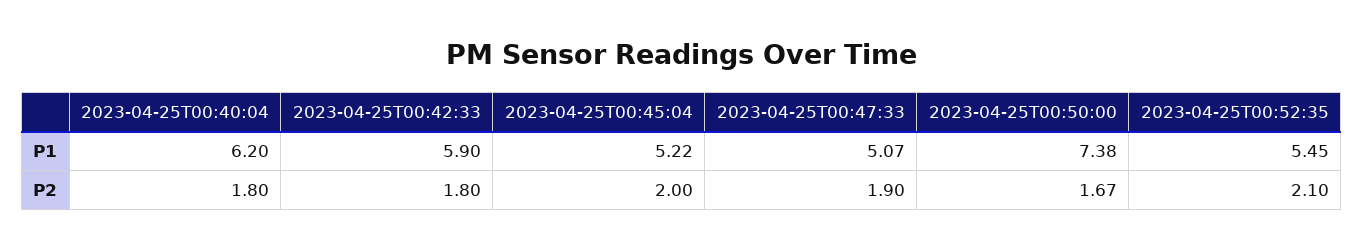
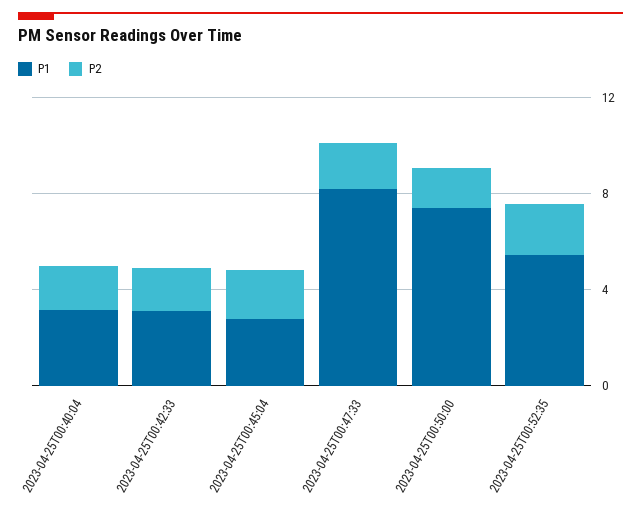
  {
    "P1": {
-     "2023-04-25T00:40:04": 6.2,
+     "2023-04-25T00:40:04": 3,
-     "2023-04-25T00:42:33": 5.9,
+     "2023-04-25T00:42:33": 3,
-     "2023-04-25T00:45:04": 5.22,
+     "2023-04-25T00:45:04": 3,
-     "2023-04-25T00:47:33": 5.07,
+     "2023-04-25T00:47:33": 8,
      "2023-04-25T00:50:00": 7.38,
      "2023-04-25T00:52:35": 5.45
    },
    "P2": {
      "2023-04-25T00:40:04": 1.8,
      "2023-04-25T00:42:33": 1.8,
      "2023-04-25T00:45:04": 2,
      "2023-04-25T00:47:33": 1.9,
      "2023-04-25T00:50:00": 1.67,
      "2023-04-25T00:52:35": 2.1
    }
  }

